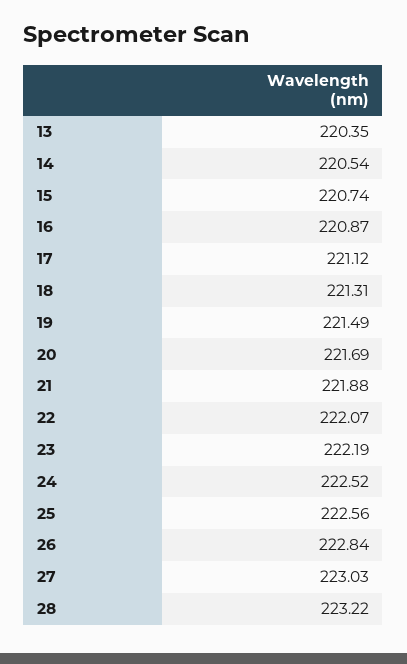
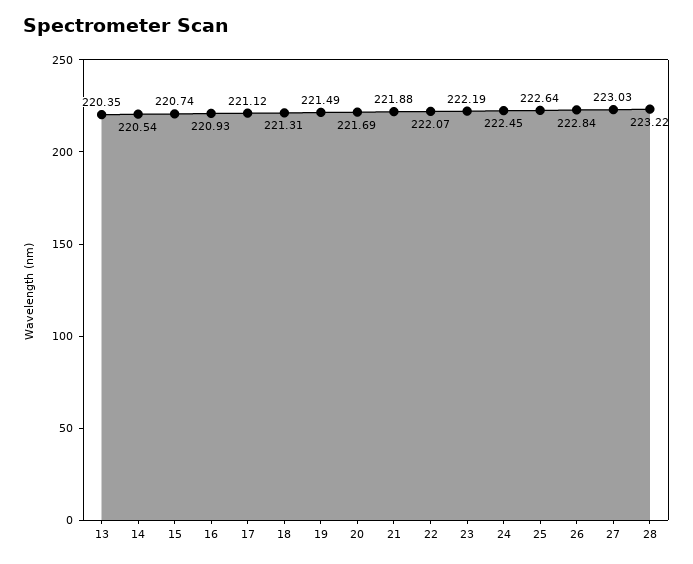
  {
    "13": 220.35,
    "14": 220.54,
    "15": 220.74,
-   "16": 220.87,
+   "16": 220.93,
    "17": 221.12,
    "18": 221.31,
    "19": 221.49,
    "20": 221.69,
    "21": 221.88,
    "22": 222.07,
    "23": 222.19,
-   "24": 222.52,
+   "24": 222.45,
-   "25": 222.56,
+   "25": 222.64,
    "26": 222.84,
    "27": 223.03,
    "28": 223.22
  }

